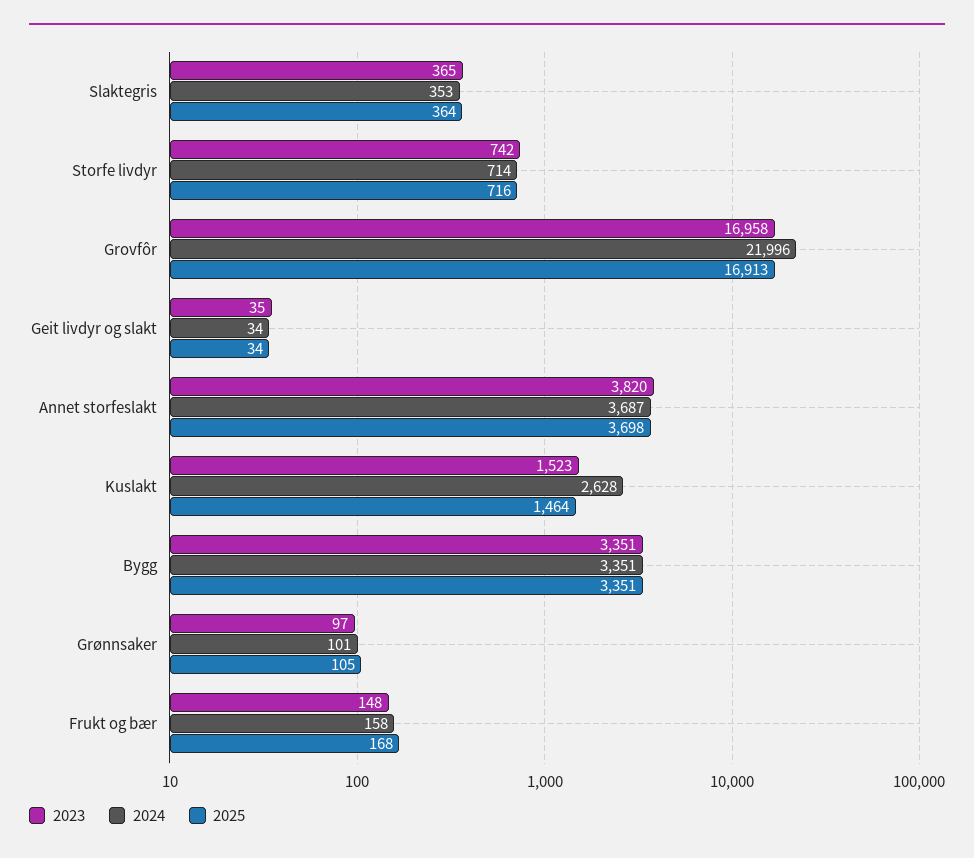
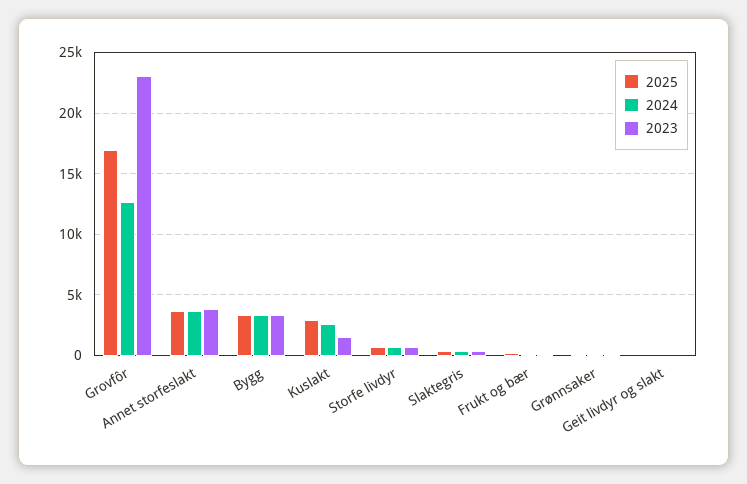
  {
    "2023": {
      "Slaktegris": 365,
      "Storfe livdyr": 742,
-     "Grovfôr": 16958,
+     "Grovfôr": 23000,
      "Geit livdyr og slakt": 35,
      "Annet storfeslakt": 3820,
      "Kuslakt": 1523,
      "Bygg": 3351,
      "Grønnsaker": 97,
      "Frukt og bær": 148
    },
    "2024": {
      "Slaktegris": 353,
      "Storfe livdyr": 714,
-     "Grovfôr": 21996,
+     "Grovfôr": 12500,
      "Geit livdyr og slakt": 34,
      "Annet storfeslakt": 3687,
      "Kuslakt": 2628,
      "Bygg": 3351,
      "Grønnsaker": 101,
      "Frukt og bær": 158
    },
    "2025": {
      "Slaktegris": 364,
      "Storfe livdyr": 716,
      "Grovfôr": 16913,
      "Geit livdyr og slakt": 34,
      "Annet storfeslakt": 3698,
-     "Kuslakt": 1464,
+     "Kuslakt": 3000,
      "Bygg": 3351,
      "Grønnsaker": 105,
      "Frukt og bær": 168
    }
  }

